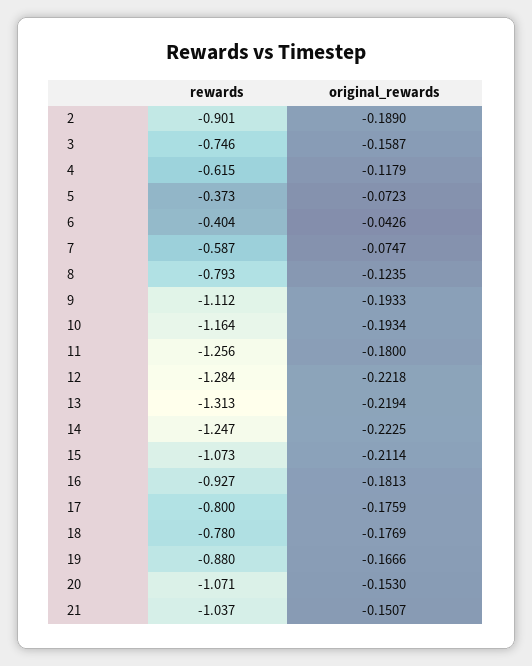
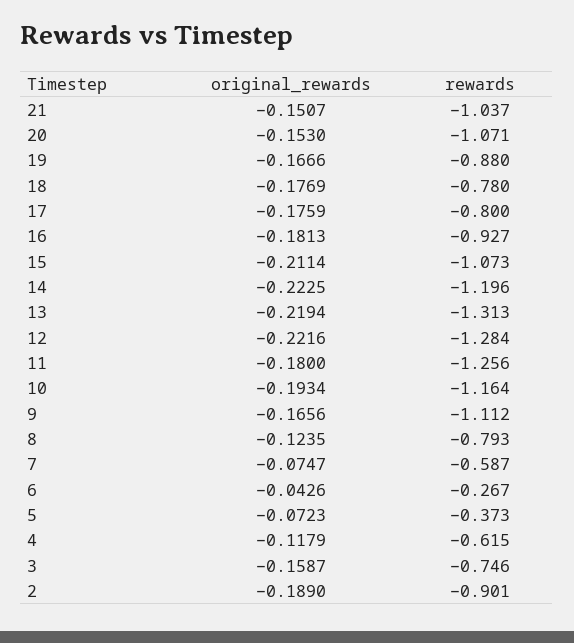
  {
    "rewards": {
      "2": -0.901,
      "3": -0.746,
      "4": -0.615,
      "5": -0.373,
-     "6": -0.404,
+     "6": -0.267,
      "7": -0.587,
      "8": -0.793,
      "9": -1.112,
      "10": -1.164,
      "11": -1.256,
      "12": -1.284,
      "13": -1.313,
-     "14": -1.247,
+     "14": -1.196,
      "15": -1.073,
      "16": -0.927,
      "17": -0.8,
      "18": -0.78,
      "19": -0.88,
      "20": -1.071,
      "21": -1.037
    },
    "original_rewards": {
      "2": -0.189,
      "3": -0.1587,
      "4": -0.1179,
      "5": -0.0723,
      "6": -0.0426,
      "7": -0.0747,
      "8": -0.1235,
-     "9": -0.1933,
+     "9": -0.1656,
      "10": -0.1934,
      "11": -0.18,
-     "12": -0.2218,
+     "12": -0.2216,
      "13": -0.2194,
      "14": -0.2225,
      "15": -0.2114,
      "16": -0.1813,
      "17": -0.1759,
      "18": -0.1769,
      "19": -0.1666,
      "20": -0.153,
      "21": -0.1507
    }
  }

